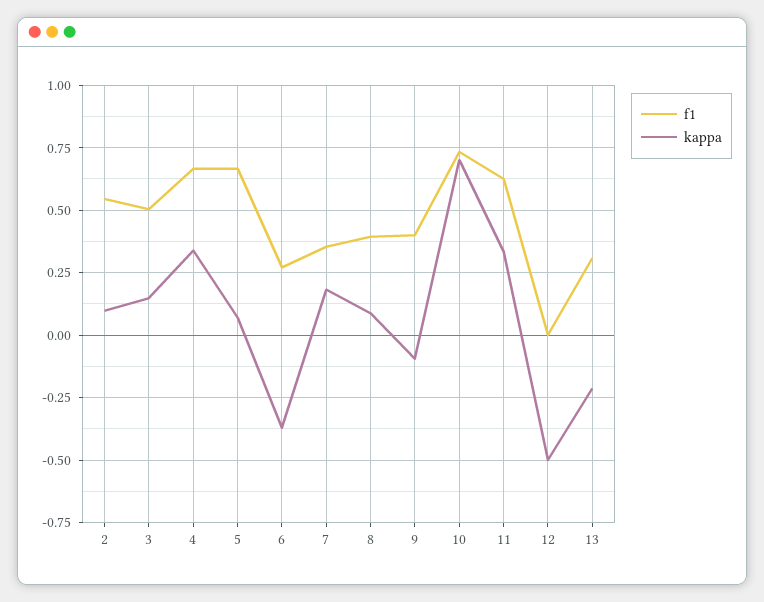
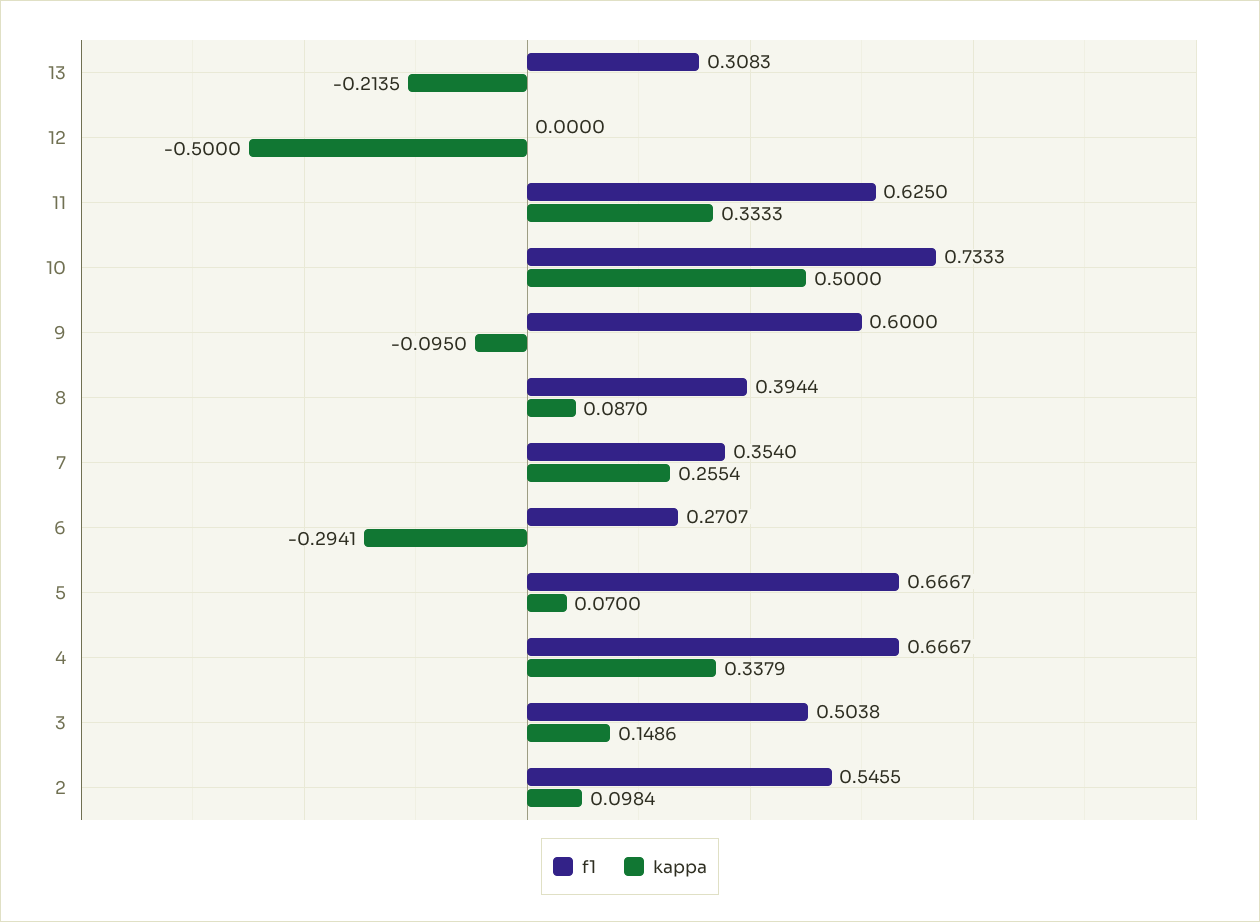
  {
    "f1": {
      "2": 0.5455,
      "3": 0.5038,
      "4": 0.6667,
      "5": 0.6667,
      "6": 0.2707,
      "7": 0.354,
      "8": 0.3944,
-     "9": 0.4,
+     "9": 0.6,
      "10": 0.7333,
      "11": 0.625,
      "12": 0,
      "13": 0.3083
    },
    "kappa": {
      "2": 0.0984,
      "3": 0.1486,
      "4": 0.3379,
      "5": 0.07,
-     "6": -0.375,
+     "6": -0.2941,
-     "7": 0.175,
+     "7": 0.2554,
      "8": 0.087,
      "9": -0.095,
-     "10": 0.7,
+     "10": 0.5,
      "11": 0.3333,
      "12": -0.5,
      "13": -0.2135
    }
  }

